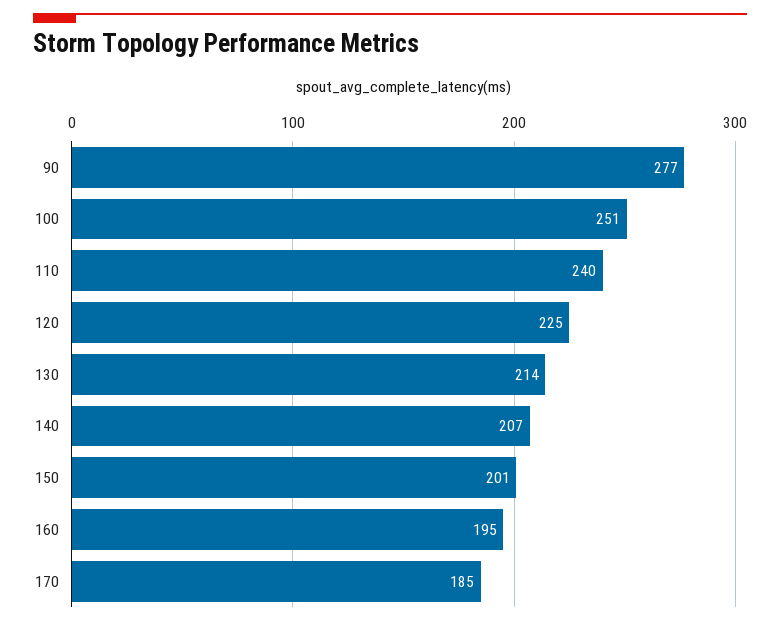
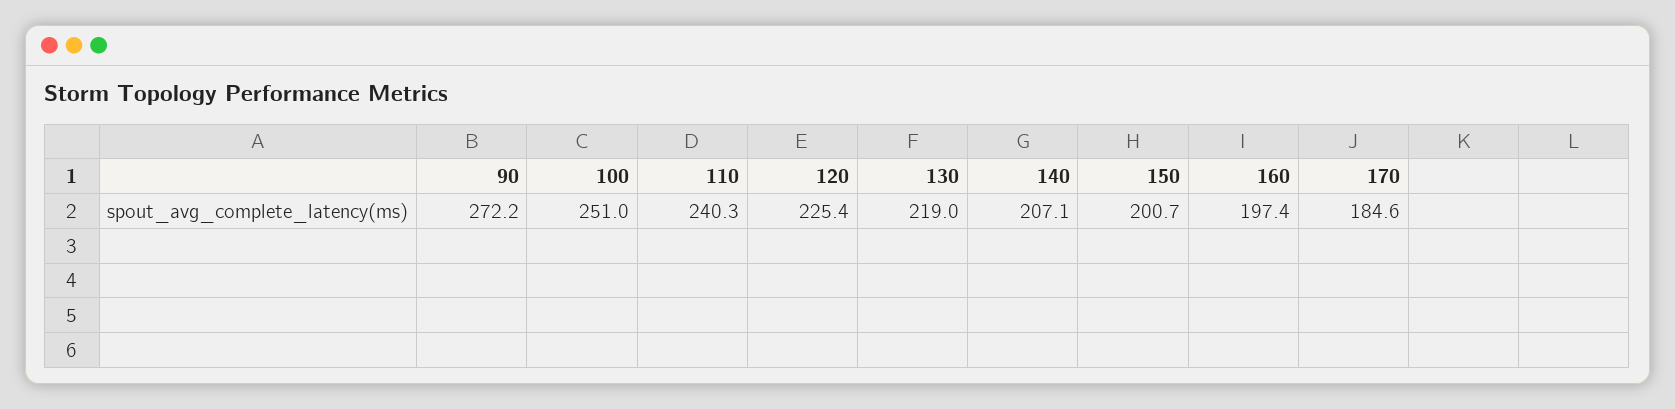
  {
-   "90": 277,
+   "90": 272.2,
    "100": 251,
    "110": 240.3,
    "120": 225.4,
-   "130": 214,
+   "130": 219,
    "140": 207.1,
    "150": 200.7,
-   "160": 195,
+   "160": 197.4,
    "170": 184.6
  }

